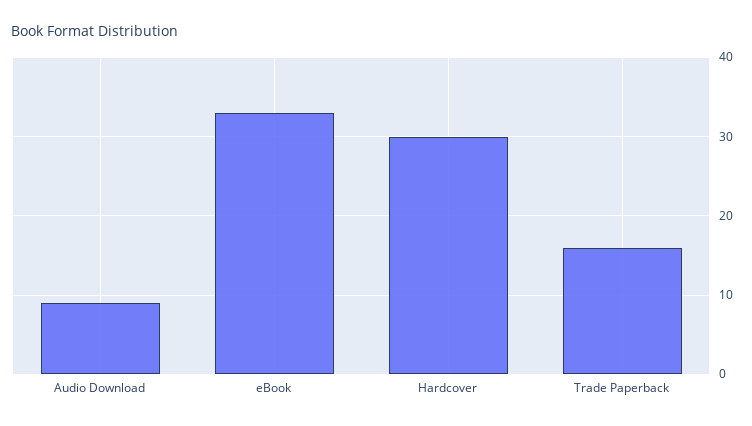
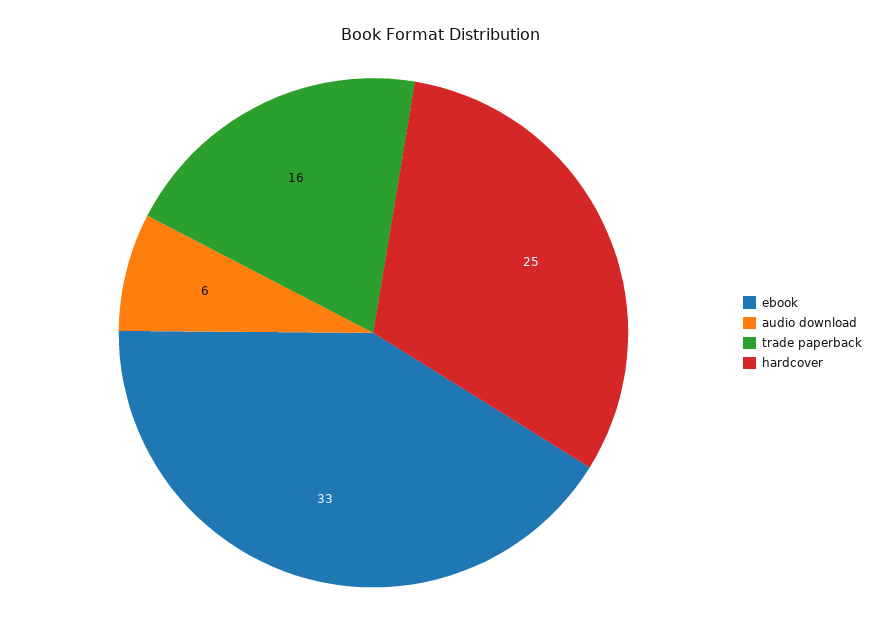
  {
-   "Audio Download": 9,
+   "Audio Download": 6,
    "eBook": 33,
-   "Hardcover": 30,
+   "Hardcover": 25,
    "Trade Paperback": 16
  }

